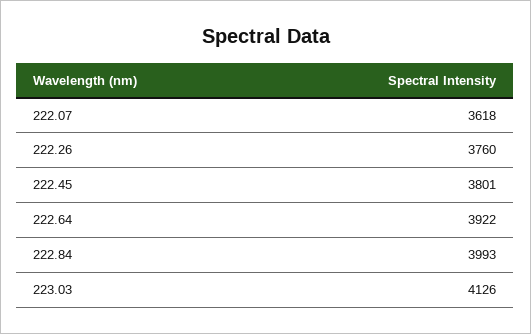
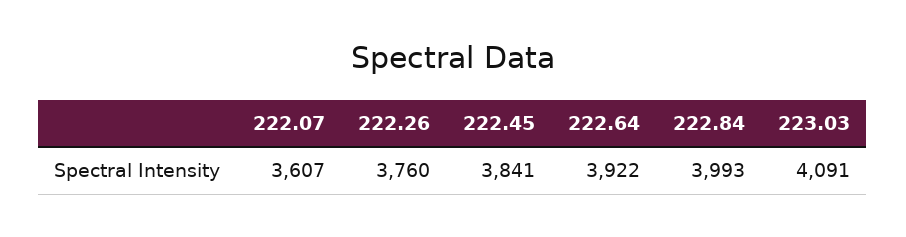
  {
-   "222.07": 3618,
+   "222.07": 3607,
    "222.26": 3760,
-   "222.45": 3801,
+   "222.45": 3841,
    "222.64": 3922,
    "222.84": 3993,
-   "223.03": 4126
+   "223.03": 4091
  }

